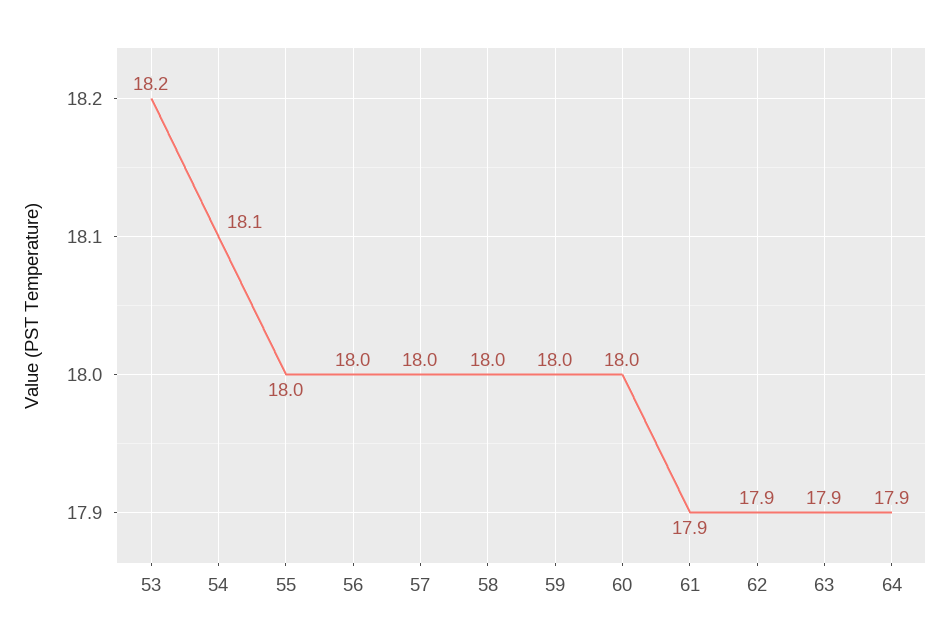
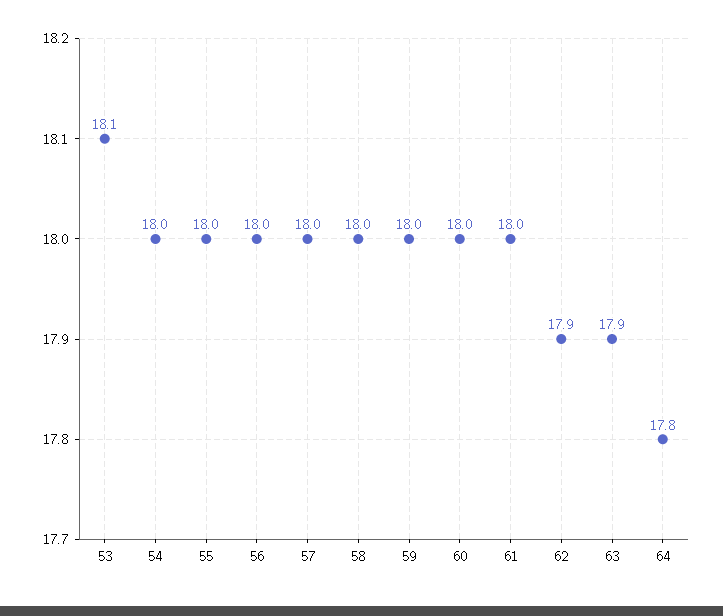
  {
-   "53": 18.2,
+   "53": 18.1,
-   "54": 18.1,
+   "54": 18,
    "55": 18,
    "56": 18,
    "57": 18,
    "58": 18,
    "59": 18,
    "60": 18,
-   "61": 17.9,
+   "61": 18,
    "62": 17.9,
    "63": 17.9,
-   "64": 17.9
+   "64": 17.8
  }

